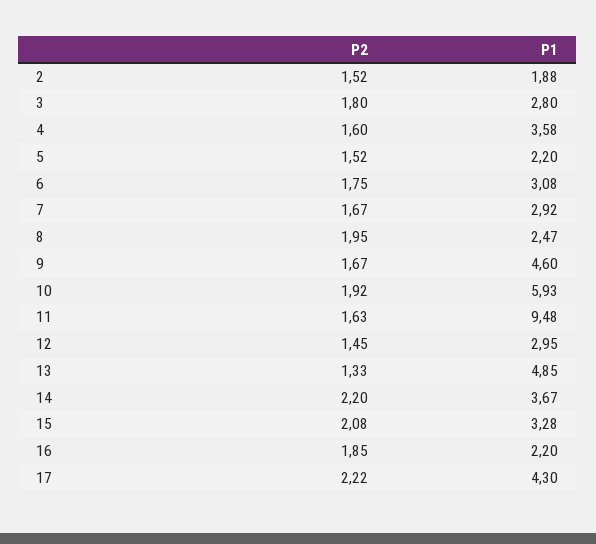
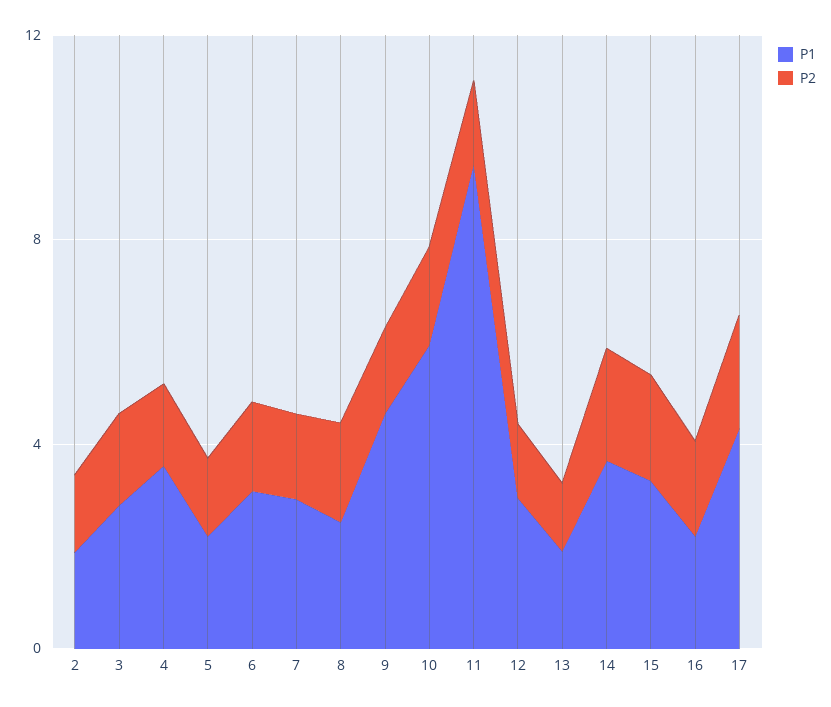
  {
    "P2": {
      "2": 1.52,
      "3": 1.8,
      "4": 1.6,
      "5": 1.52,
      "6": 1.75,
      "7": 1.67,
      "8": 1.95,
      "9": 1.67,
      "10": 1.92,
      "11": 1.63,
      "12": 1.45,
      "13": 1.33,
      "14": 2.2,
      "15": 2.08,
      "16": 1.85,
      "17": 2.22
    },
    "P1": {
      "2": 1.88,
      "3": 2.8,
      "4": 3.58,
      "5": 2.2,
      "6": 3.08,
      "7": 2.92,
      "8": 2.47,
      "9": 4.6,
      "10": 5.93,
      "11": 9.48,
      "12": 2.95,
-     "13": 4.85,
+     "13": 2,
      "14": 3.67,
      "15": 3.28,
      "16": 2.2,
      "17": 4.3
    }
  }

